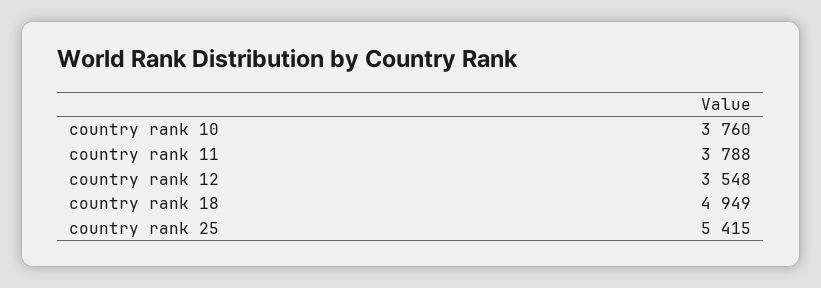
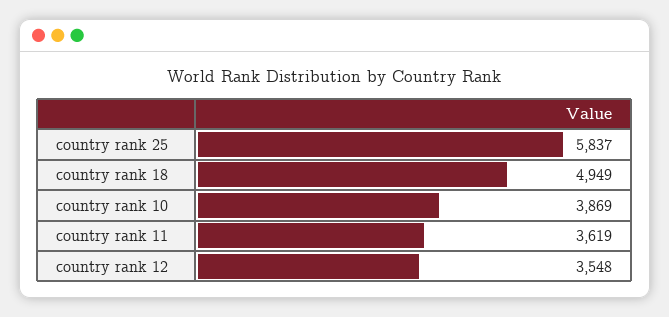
  {
-   "country rank 10": 3760,
+   "country rank 10": 3869,
-   "country rank 11": 3788,
+   "country rank 11": 3619,
    "country rank 12": 3548,
    "country rank 18": 4949,
-   "country rank 25": 5415
+   "country rank 25": 5837
  }

